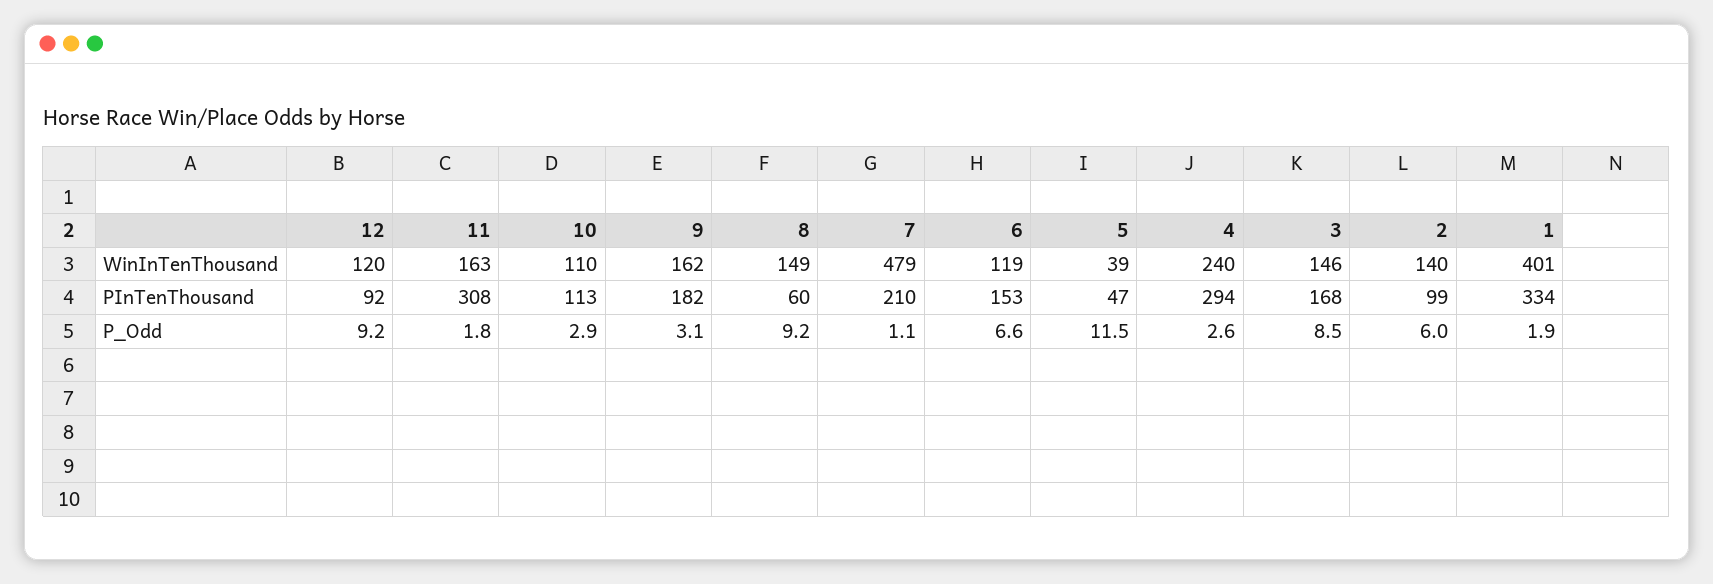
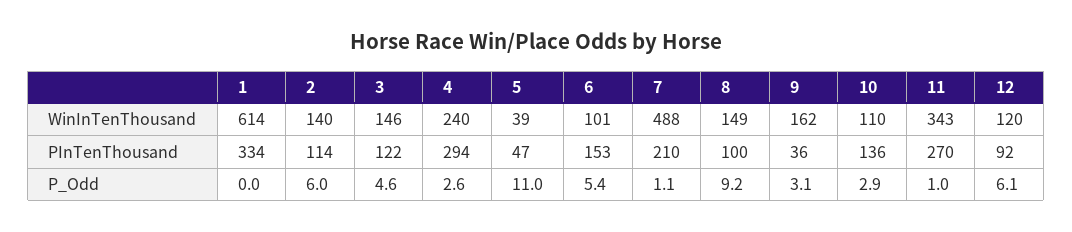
  {
    "12": {
      "WinInTenThousand": 120,
      "PInTenThousand": 92,
-     "P_Odd": 9.2
+     "P_Odd": 6.1
    },
    "11": {
-     "WinInTenThousand": 163,
+     "WinInTenThousand": 343,
-     "PInTenThousand": 308,
+     "PInTenThousand": 270,
-     "P_Odd": 1.8
+     "P_Odd": 1
    },
    "10": {
      "WinInTenThousand": 110,
-     "PInTenThousand": 113,
+     "PInTenThousand": 136,
      "P_Odd": 2.9
    },
    "9": {
      "WinInTenThousand": 162,
-     "PInTenThousand": 182,
+     "PInTenThousand": 36,
      "P_Odd": 3.1
    },
    "8": {
      "WinInTenThousand": 149,
-     "PInTenThousand": 60,
+     "PInTenThousand": 100,
      "P_Odd": 9.2
    },
    "7": {
-     "WinInTenThousand": 479,
+     "WinInTenThousand": 488,
      "PInTenThousand": 210,
      "P_Odd": 1.1
    },
    "6": {
-     "WinInTenThousand": 119,
+     "WinInTenThousand": 101,
      "PInTenThousand": 153,
-     "P_Odd": 6.6
+     "P_Odd": 5.4
    },
    "5": {
      "WinInTenThousand": 39,
      "PInTenThousand": 47,
-     "P_Odd": 11.5
+     "P_Odd": 11
    },
    "4": {
      "WinInTenThousand": 240,
      "PInTenThousand": 294,
      "P_Odd": 2.6
    },
    "3": {
      "WinInTenThousand": 146,
-     "PInTenThousand": 168,
+     "PInTenThousand": 122,
-     "P_Odd": 8.5
+     "P_Odd": 4.6
    },
    "2": {
      "WinInTenThousand": 140,
-     "PInTenThousand": 99,
+     "PInTenThousand": 114,
      "P_Odd": 6
    },
    "1": {
-     "WinInTenThousand": 401,
+     "WinInTenThousand": 614,
      "PInTenThousand": 334,
-     "P_Odd": 1.9
+     "P_Odd": 0
    }
  }

